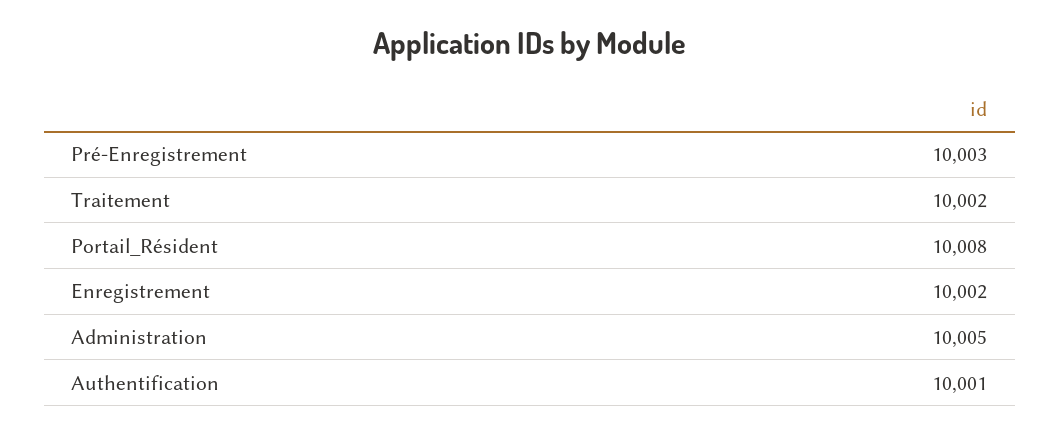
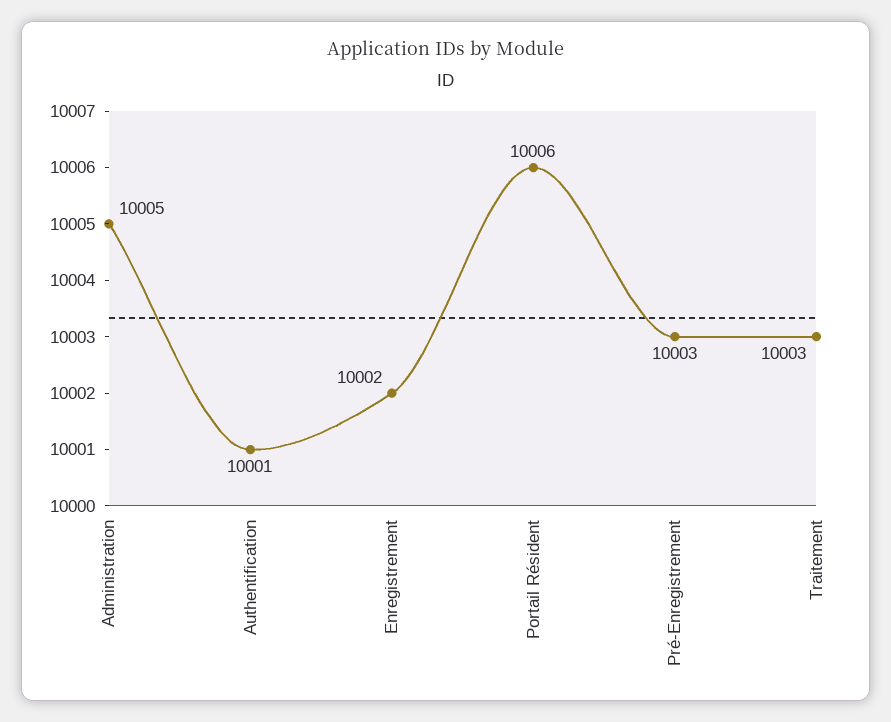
  {
    "Pré-Enregistrement": 10003,
-   "Traitement": 10002,
+   "Traitement": 10003,
-   "Portail_Résident": 10008,
+   "Portail_Résident": 10006,
    "Enregistrement": 10002,
    "Administration": 10005,
    "Authentification": 10001
  }

